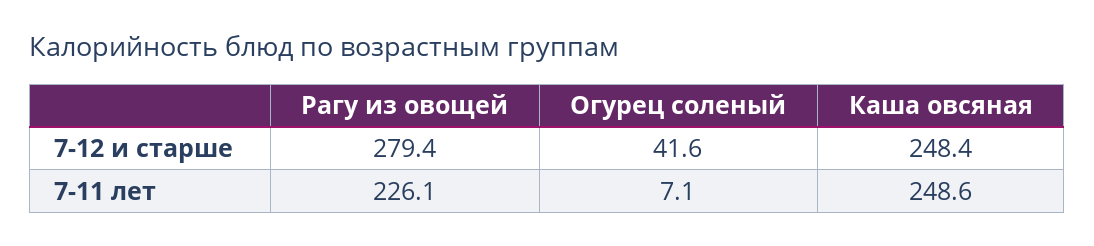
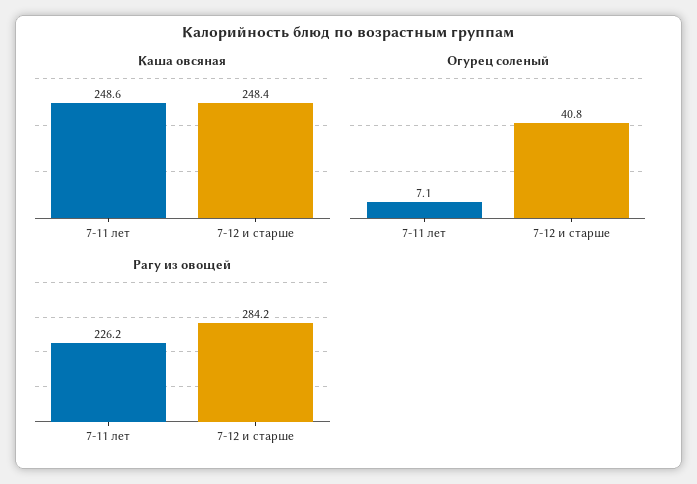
  {
    "Рагу из овощей": {
-     "7-12 и старше": 279.4,
+     "7-12 и старше": 284.2,
-     "7-11 лет": 226.1
+     "7-11 лет": 226.2
    },
    "Огурец соленый": {
-     "7-12 и старше": 41.6,
+     "7-12 и старше": 40.8,
      "7-11 лет": 7.1
    },
    "Каша овсяная": {
      "7-12 и старше": 248.4,
      "7-11 лет": 248.6
    }
  }

